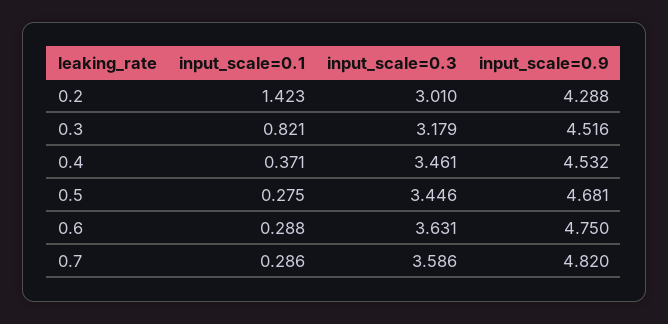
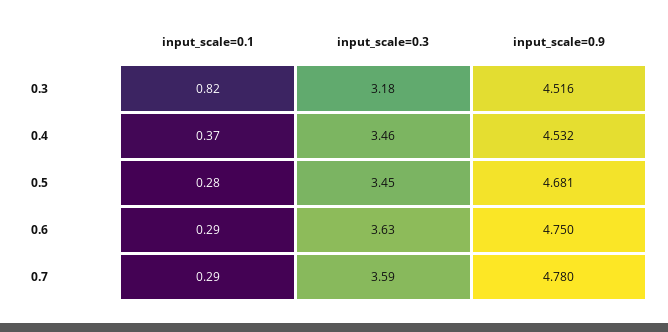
  {
    "input_scale=0.1": {
-     "0.2": 1.423,
      "0.3": 0.821,
      "0.4": 0.371,
      "0.5": 0.275,
      "0.6": 0.288,
      "0.7": 0.286
    },
    "input_scale=0.3": {
-     "0.2": 3.01,
      "0.3": 3.179,
      "0.4": 3.461,
      "0.5": 3.446,
      "0.6": 3.631,
      "0.7": 3.586
    },
    "input_scale=0.9": {
-     "0.2": 4.288,
      "0.3": 4.516,
      "0.4": 4.532,
      "0.5": 4.681,
      "0.6": 4.75,
-     "0.7": 4.82
+     "0.7": 4.78
    }
  }

